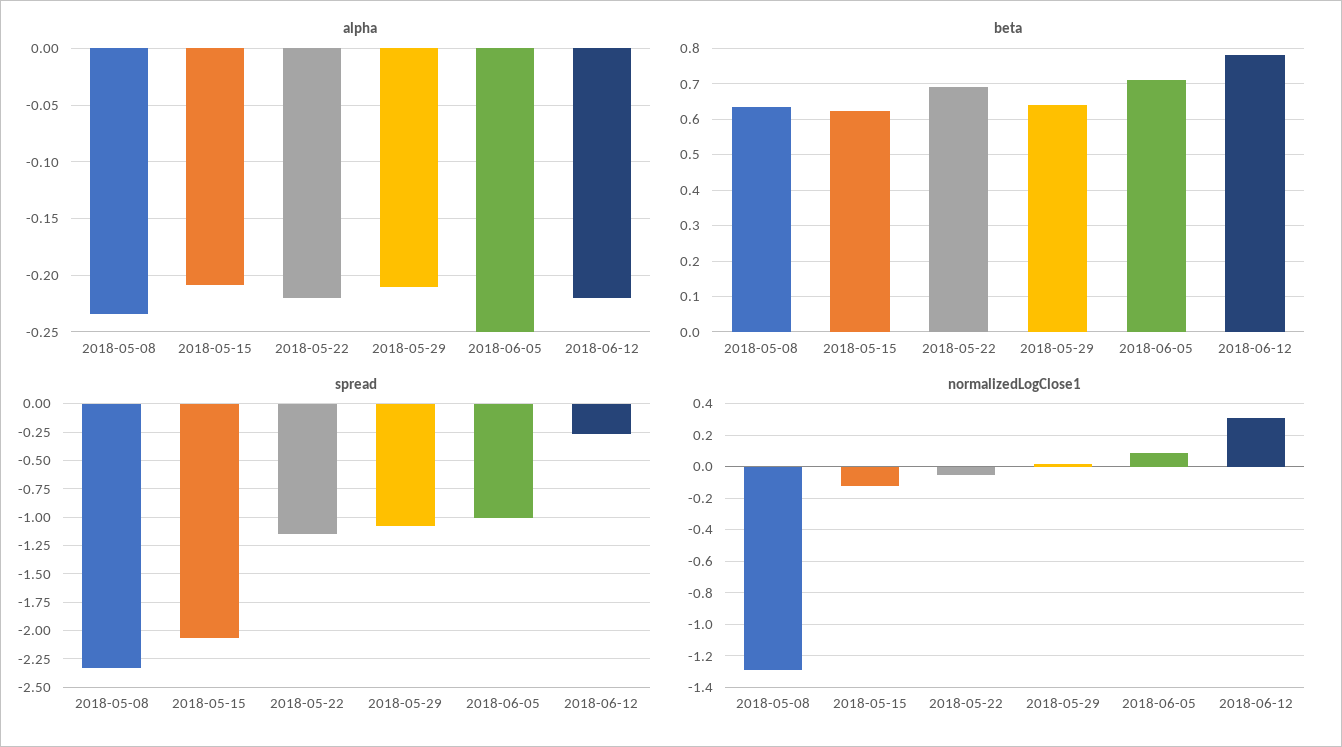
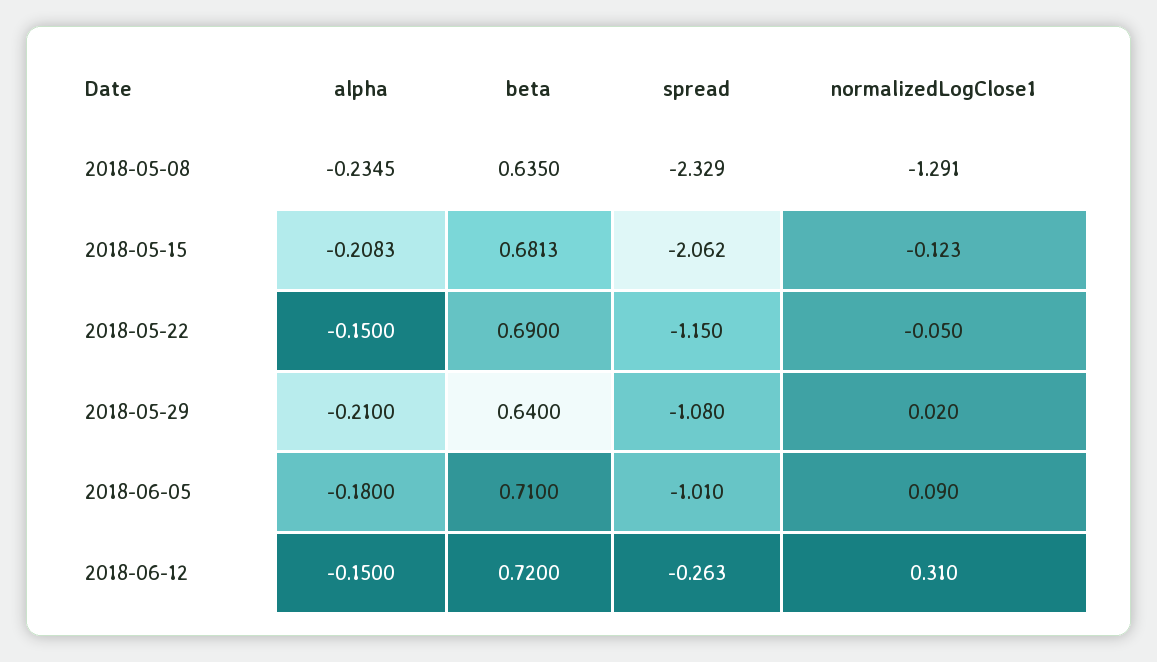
  {
    "alpha": {
      "2018-05-08": -0.2345,
      "2018-05-15": -0.2083,
-     "2018-05-22": -0.22,
+     "2018-05-22": -0.15,
      "2018-05-29": -0.21,
-     "2018-06-05": -0.25,
+     "2018-06-05": -0.18,
-     "2018-06-12": -0.22
+     "2018-06-12": -0.15
    },
    "beta": {
      "2018-05-08": 0.635,
-     "2018-05-15": 0.62,
+     "2018-05-15": 0.6813,
      "2018-05-22": 0.69,
      "2018-05-29": 0.64,
      "2018-06-05": 0.71,
-     "2018-06-12": 0.78
+     "2018-06-12": 0.72
    },
    "spread": {
      "2018-05-08": -2.329,
      "2018-05-15": -2.062,
      "2018-05-22": -1.15,
      "2018-05-29": -1.08,
      "2018-06-05": -1.01,
      "2018-06-12": -0.263
    },
    "normalizedLogClose1": {
      "2018-05-08": -1.291,
      "2018-05-15": -0.123,
      "2018-05-22": -0.05,
      "2018-05-29": 0.02,
      "2018-06-05": 0.09,
      "2018-06-12": 0.31
    }
  }

